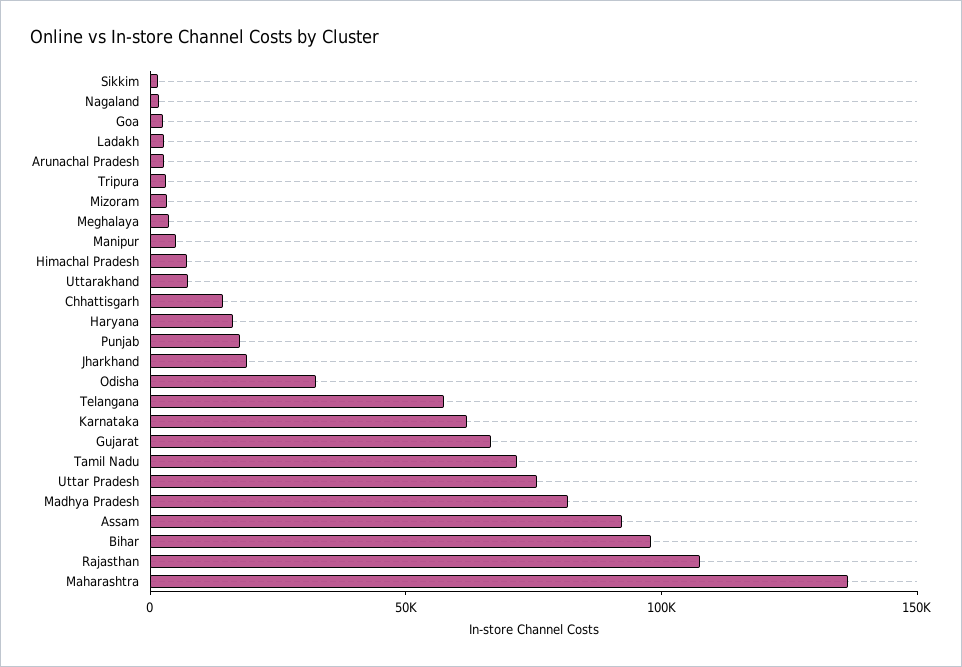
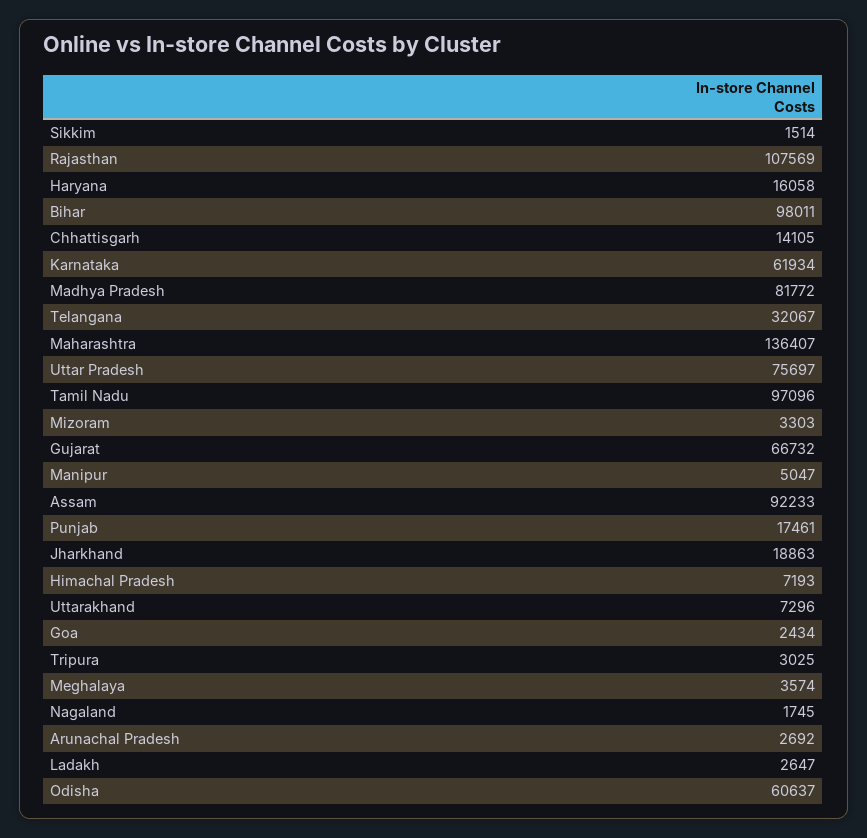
  {
    "Sikkim": 1514,
    "Nagaland": 1745,
    "Goa": 2434,
    "Ladakh": 2647,
    "Arunachal Pradesh": 2692,
    "Tripura": 3025,
    "Mizoram": 3303,
    "Meghalaya": 3574,
    "Manipur": 5047,
    "Himachal Pradesh": 7193,
    "Uttarakhand": 7296,
    "Chhattisgarh": 14105,
    "Haryana": 16058,
    "Punjab": 17461,
    "Jharkhand": 18863,
-   "Odisha": 30000,
+   "Odisha": 60637,
-   "Telangana": 60000,
+   "Telangana": 32067,
    "Karnataka": 61934,
    "Gujarat": 66732,
-   "Tamil Nadu": 70000,
+   "Tamil Nadu": 97096,
    "Uttar Pradesh": 75697,
    "Madhya Pradesh": 81772,
    "Assam": 92233,
    "Bihar": 98011,
    "Rajasthan": 107569,
    "Maharashtra": 136407
  }

